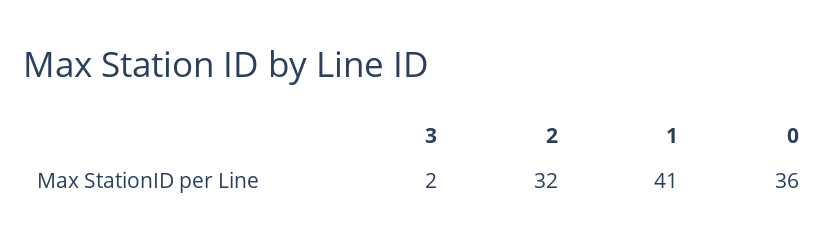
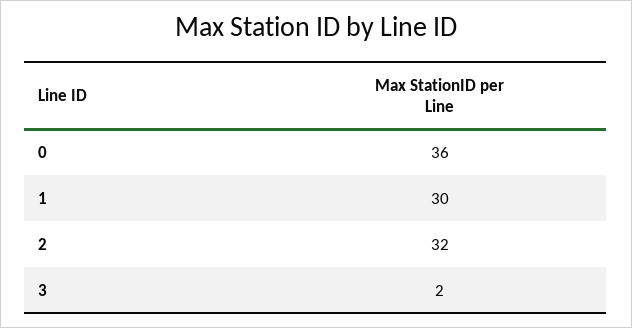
  {
    "3": 2,
    "2": 32,
-   "1": 41,
+   "1": 30,
    "0": 36
  }

